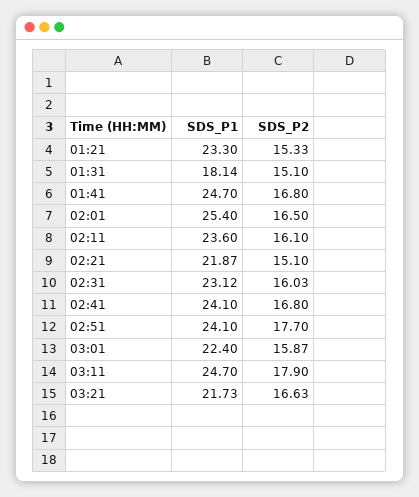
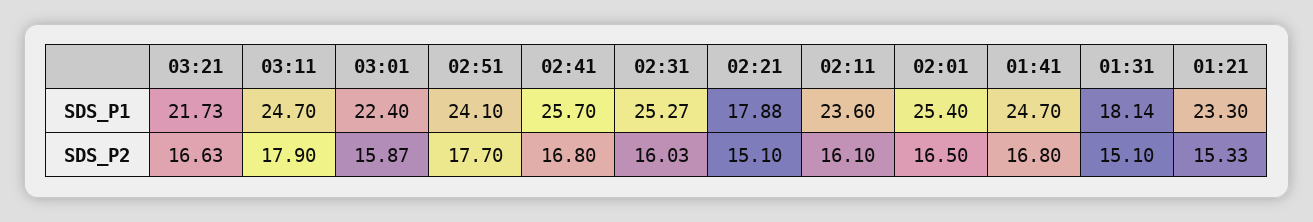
  {
    "SDS_P1": {
      "01:21": 23.3,
      "01:31": 18.14,
      "01:41": 24.7,
      "02:01": 25.4,
      "02:11": 23.6,
-     "02:21": 21.87,
+     "02:21": 17.88,
-     "02:31": 23.12,
+     "02:31": 25.27,
-     "02:41": 24.1,
+     "02:41": 25.7,
      "02:51": 24.1,
      "03:01": 22.4,
      "03:11": 24.7,
      "03:21": 21.73
    },
    "SDS_P2": {
      "01:21": 15.33,
      "01:31": 15.1,
      "01:41": 16.8,
      "02:01": 16.5,
      "02:11": 16.1,
      "02:21": 15.1,
      "02:31": 16.03,
      "02:41": 16.8,
      "02:51": 17.7,
      "03:01": 15.87,
      "03:11": 17.9,
      "03:21": 16.63
    }
  }

